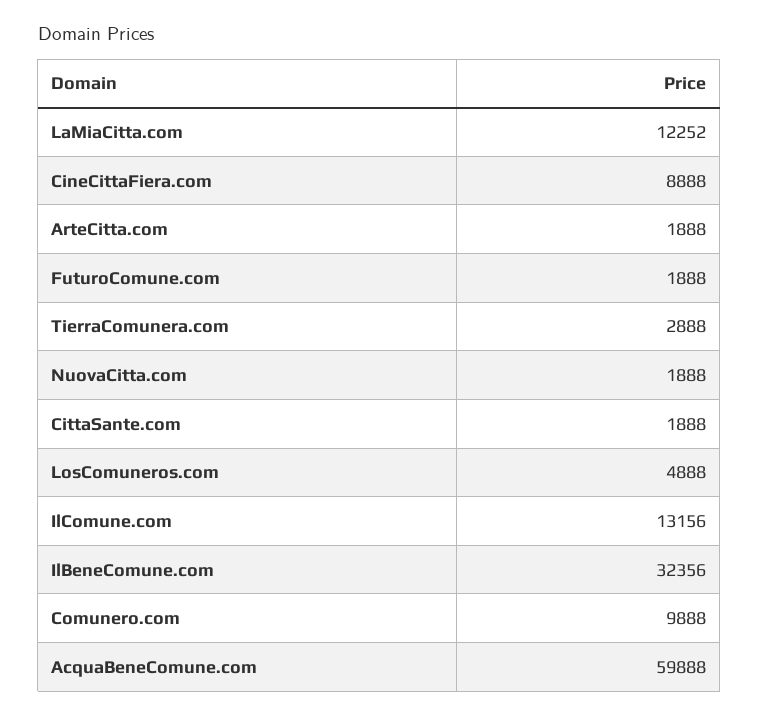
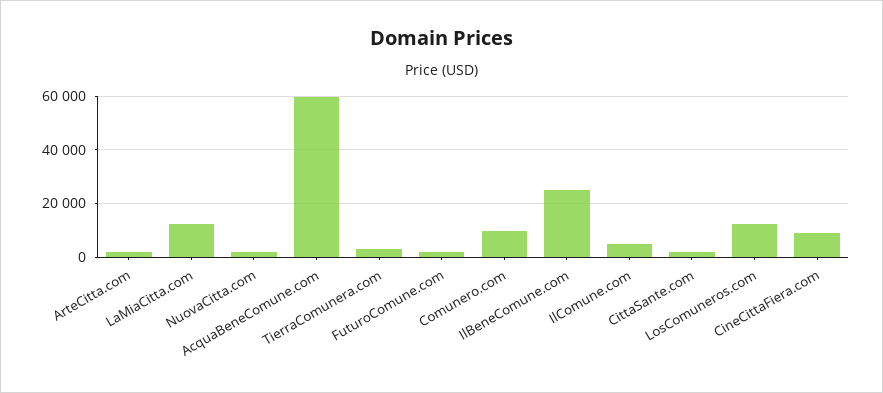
  {
    "LaMiaCitta.com": 12252,
    "CineCittaFiera.com": 8888,
    "ArteCitta.com": 1888,
    "FuturoComune.com": 1888,
    "TierraComunera.com": 2888,
    "NuovaCitta.com": 1888,
    "CittaSante.com": 1888,
-   "LosComuneros.com": 4888,
+   "LosComuneros.com": 12500,
-   "IlComune.com": 13156,
+   "IlComune.com": 5000,
-   "IlBeneComune.com": 32356,
+   "IlBeneComune.com": 25000,
    "Comunero.com": 9888,
    "AcquaBeneComune.com": 59888
  }

